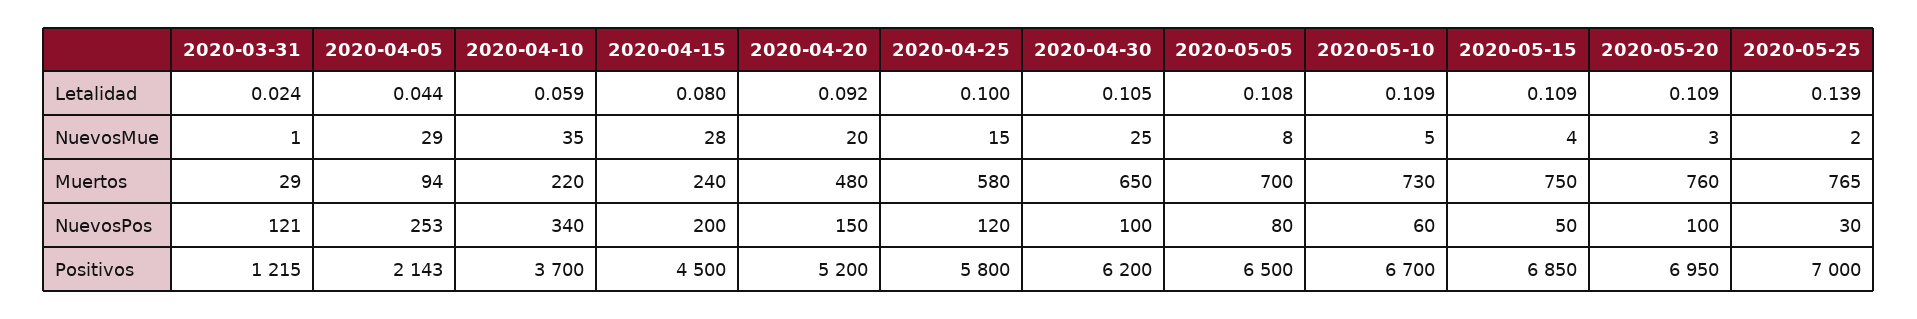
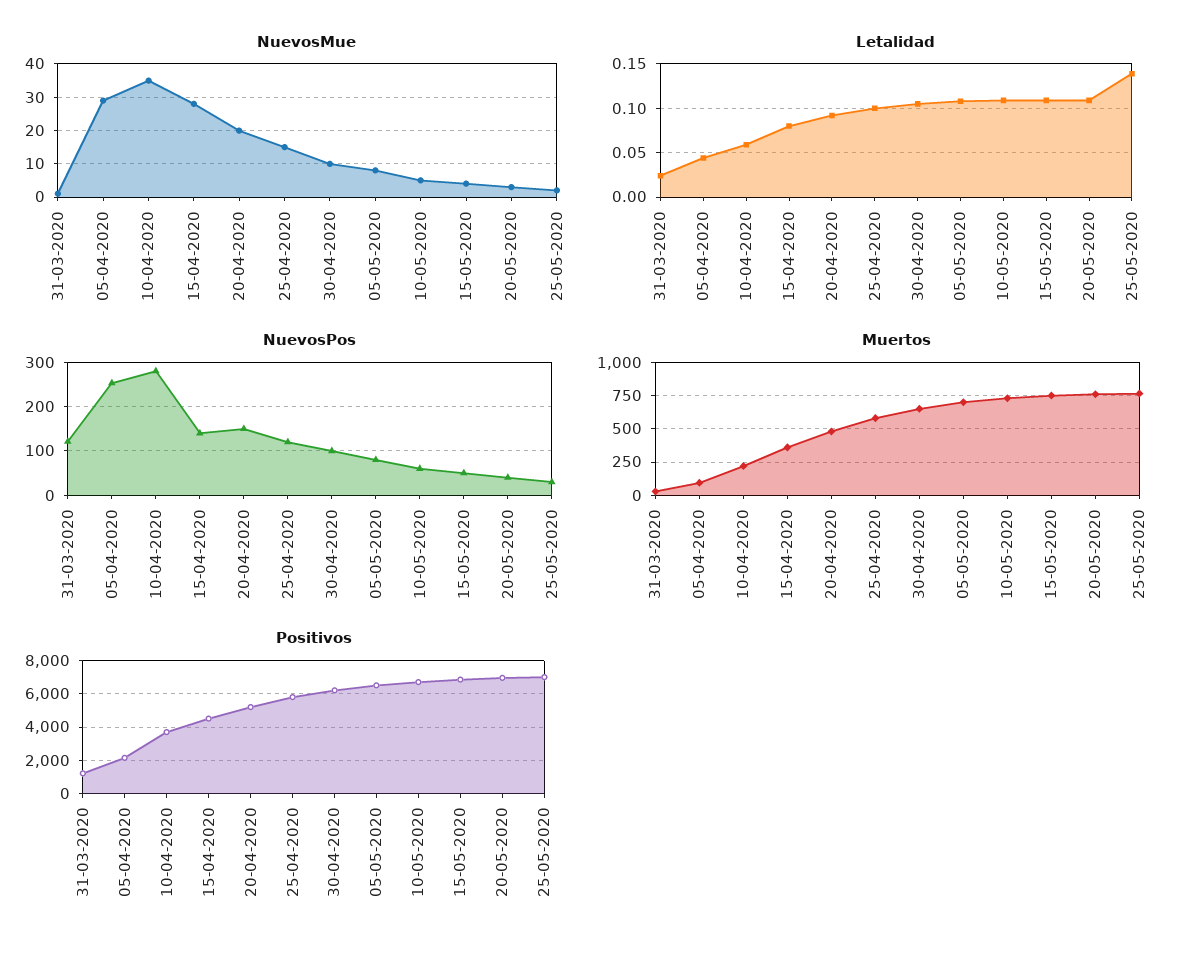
  {
    "Letalidad": {
      "2020-03-31": 0.024,
      "2020-04-05": 0.044,
      "2020-04-10": 0.059,
      "2020-04-15": 0.08,
      "2020-04-20": 0.092,
      "2020-04-25": 0.1,
      "2020-04-30": 0.105,
      "2020-05-05": 0.108,
      "2020-05-10": 0.109,
      "2020-05-15": 0.109,
      "2020-05-20": 0.109,
      "2020-05-25": 0.139
    },
    "NuevosMue": {
      "2020-03-31": 1,
      "2020-04-05": 29,
      "2020-04-10": 35,
      "2020-04-15": 28,
      "2020-04-20": 20,
      "2020-04-25": 15,
-     "2020-04-30": 25,
+     "2020-04-30": 10,
      "2020-05-05": 8,
      "2020-05-10": 5,
      "2020-05-15": 4,
      "2020-05-20": 3,
      "2020-05-25": 2
    },
    "Muertos": {
      "2020-03-31": 29,
      "2020-04-05": 94,
      "2020-04-10": 220,
-     "2020-04-15": 240,
+     "2020-04-15": 350,
      "2020-04-20": 480,
      "2020-04-25": 580,
      "2020-04-30": 650,
      "2020-05-05": 700,
      "2020-05-10": 730,
      "2020-05-15": 750,
      "2020-05-20": 760,
      "2020-05-25": 765
    },
    "NuevosPos": {
      "2020-03-31": 121,
      "2020-04-05": 253,
-     "2020-04-10": 340,
+     "2020-04-10": 280,
-     "2020-04-15": 200,
+     "2020-04-15": 140,
      "2020-04-20": 150,
      "2020-04-25": 120,
      "2020-04-30": 100,
      "2020-05-05": 80,
      "2020-05-10": 60,
      "2020-05-15": 50,
-     "2020-05-20": 100,
+     "2020-05-20": 40,
      "2020-05-25": 30
    },
    "Positivos": {
      "2020-03-31": 1215,
      "2020-04-05": 2143,
      "2020-04-10": 3700,
      "2020-04-15": 4500,
      "2020-04-20": 5200,
      "2020-04-25": 5800,
      "2020-04-30": 6200,
      "2020-05-05": 6500,
      "2020-05-10": 6700,
      "2020-05-15": 6850,
      "2020-05-20": 6950,
      "2020-05-25": 7000
    }
  }

